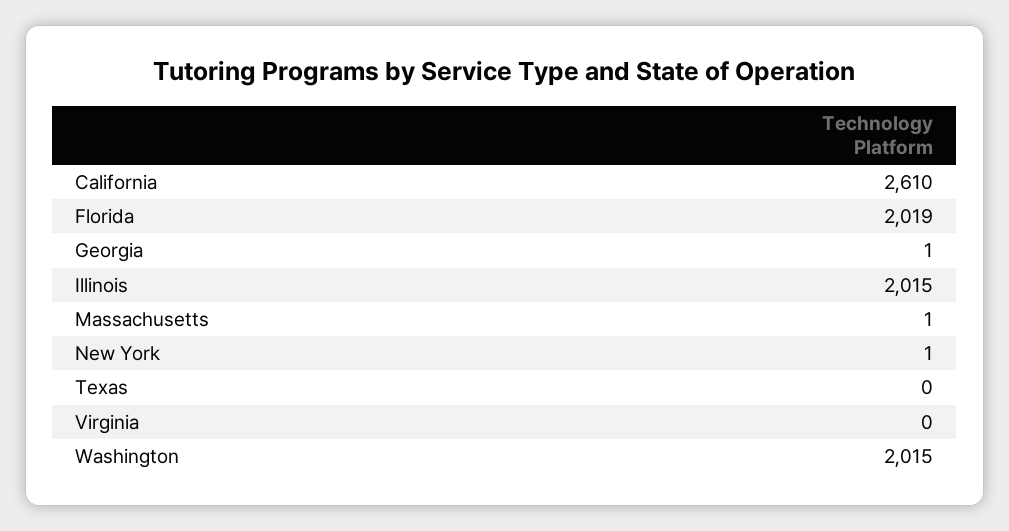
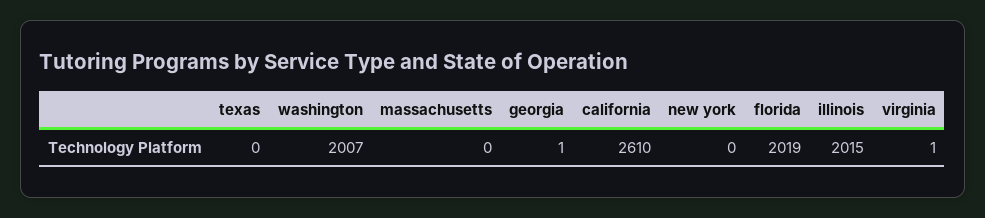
  {
    "California": 2610,
    "Florida": 2019,
    "Georgia": 1,
    "Illinois": 2015,
-   "Massachusetts": 1,
+   "Massachusetts": 0,
-   "New York": 1,
+   "New York": 0,
    "Texas": 0,
-   "Virginia": 0,
+   "Virginia": 1,
-   "Washington": 2015
+   "Washington": 2007
  }

